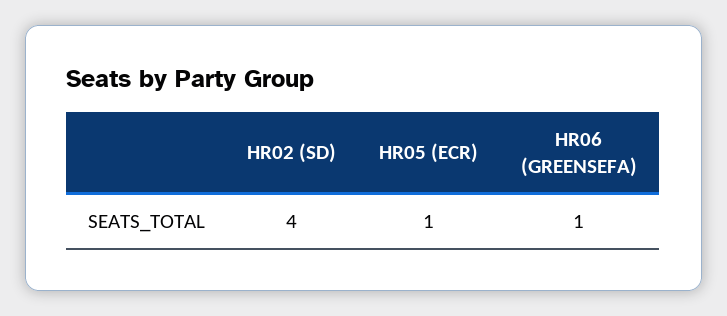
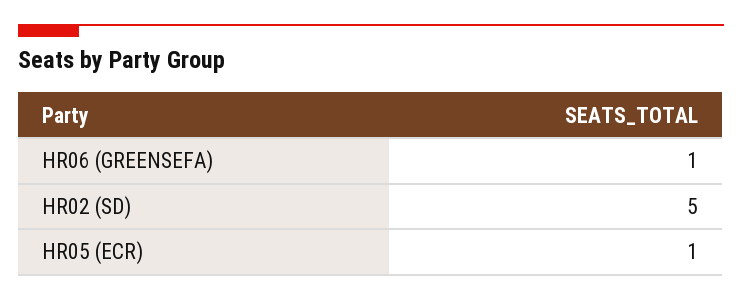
  {
-   "HR02 (SD)": 4,
+   "HR02 (SD)": 5,
    "HR05 (ECR)": 1,
    "HR06 (GREENSEFA)": 1
  }

